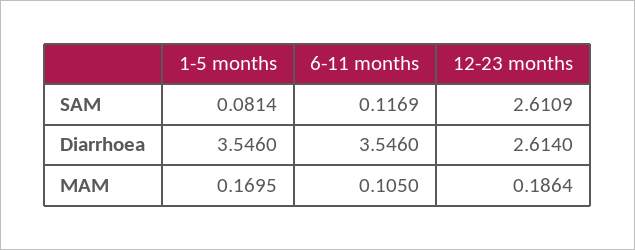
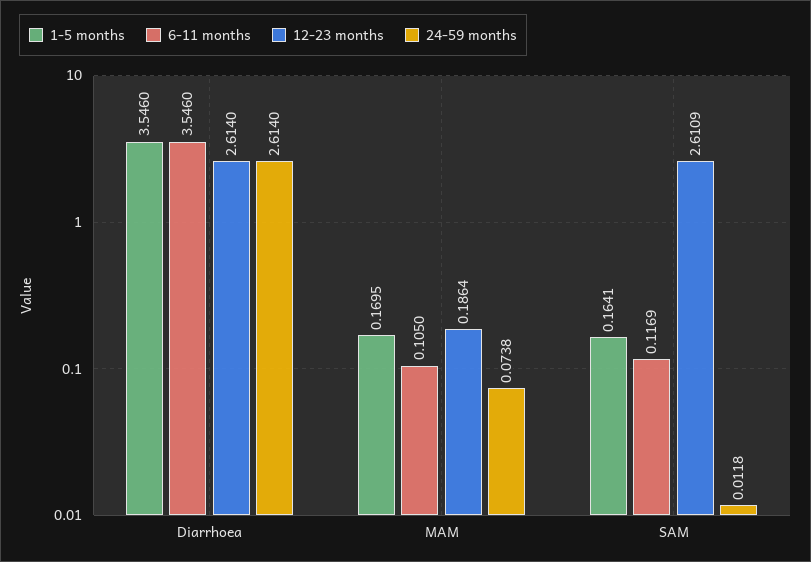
  {
    "1-5 months": {
-     "SAM": 0.0814,
+     "SAM": 0.1641,
      "Diarrhoea": 3.546,
      "MAM": 0.1695
    },
    "6-11 months": {
      "SAM": 0.1169,
      "Diarrhoea": 3.546,
      "MAM": 0.105
    },
    "12-23 months": {
      "SAM": 2.6109,
      "Diarrhoea": 2.614,
      "MAM": 0.1864
-   }
+   },
+   "24-59 months": {
+     "Diarrhoea": 2.614,
+     "MAM": 0.0738,
+     "SAM": 0.0118
+   }
  }

